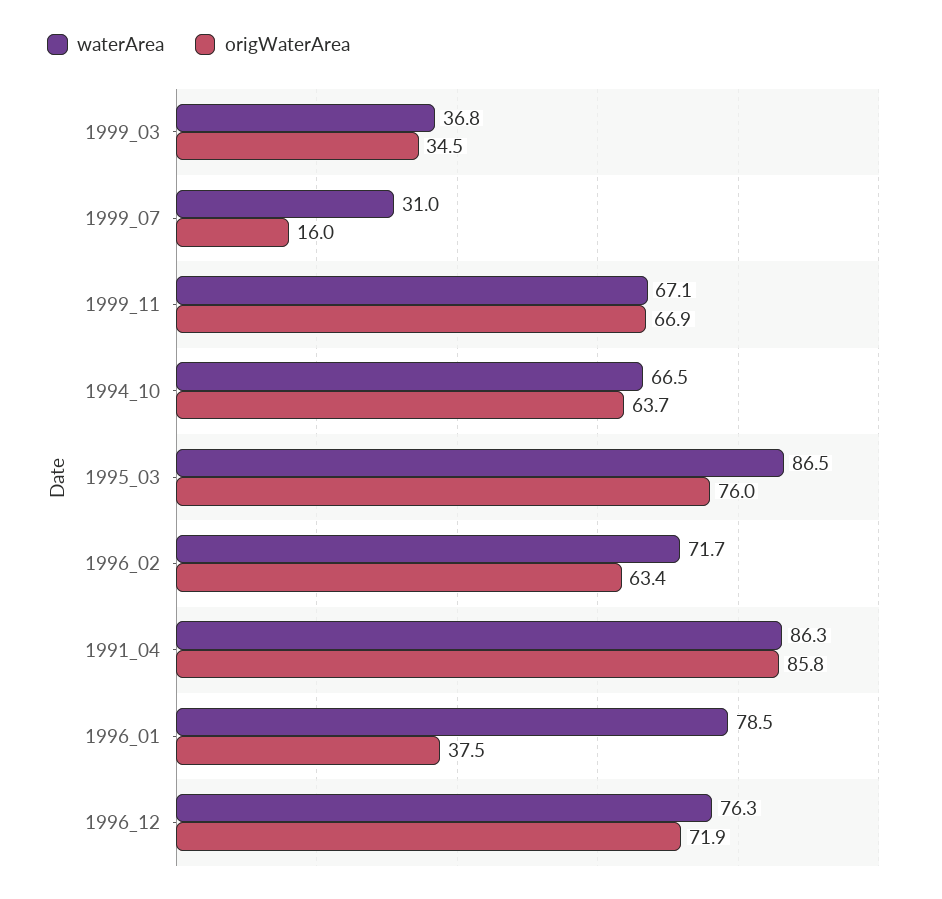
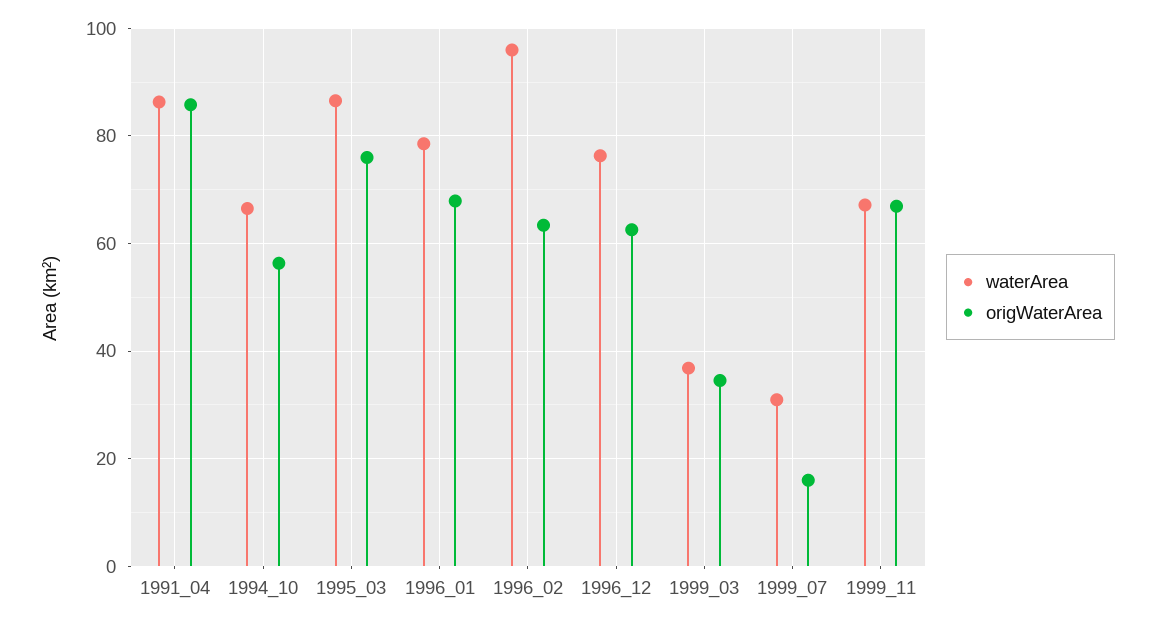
  {
    "waterArea": {
      "1999_03": 36.8,
      "1999_07": 31,
      "1999_11": 67.1,
      "1994_10": 66.5,
      "1995_03": 86.5,
-     "1996_02": 71.7,
+     "1996_02": 96,
      "1991_04": 86.3,
      "1996_01": 78.5,
      "1996_12": 76.3
    },
    "origWaterArea": {
      "1999_03": 34.5,
      "1999_07": 16,
      "1999_11": 66.9,
-     "1994_10": 63.7,
+     "1994_10": 56,
      "1995_03": 76,
      "1996_02": 63.4,
      "1991_04": 85.8,
-     "1996_01": 37.5,
+     "1996_01": 68,
-     "1996_12": 71.9
+     "1996_12": 62
    }
  }

